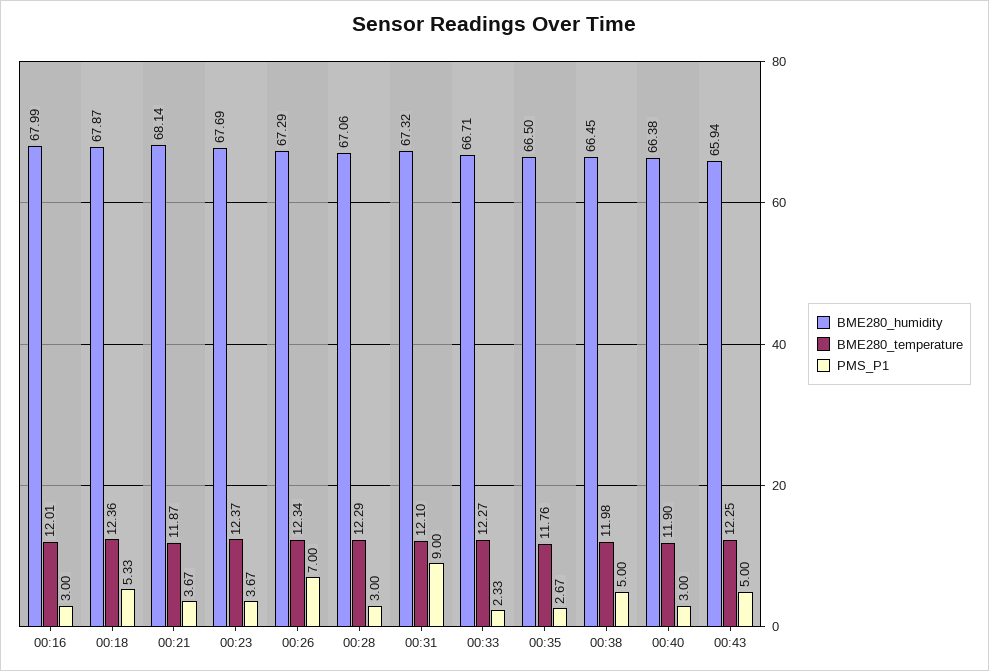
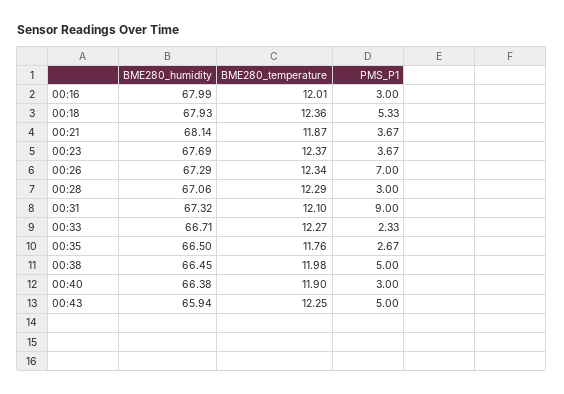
  {
    "BME280_humidity": {
      "00:16": 67.99,
-     "00:18": 67.87,
+     "00:18": 67.93,
      "00:21": 68.14,
      "00:23": 67.69,
      "00:26": 67.29,
      "00:28": 67.06,
      "00:31": 67.32,
      "00:33": 66.71,
      "00:35": 66.5,
      "00:38": 66.45,
      "00:40": 66.38,
      "00:43": 65.94
    },
    "BME280_temperature": {
      "00:16": 12.01,
      "00:18": 12.36,
      "00:21": 11.87,
      "00:23": 12.37,
      "00:26": 12.34,
      "00:28": 12.29,
      "00:31": 12.1,
      "00:33": 12.27,
      "00:35": 11.76,
      "00:38": 11.98,
      "00:40": 11.9,
      "00:43": 12.25
    },
    "PMS_P1": {
      "00:16": 3,
      "00:18": 5.33,
      "00:21": 3.67,
      "00:23": 3.67,
      "00:26": 7,
      "00:28": 3,
      "00:31": 9,
      "00:33": 2.33,
      "00:35": 2.67,
      "00:38": 5,
      "00:40": 3,
      "00:43": 5
    }
  }

